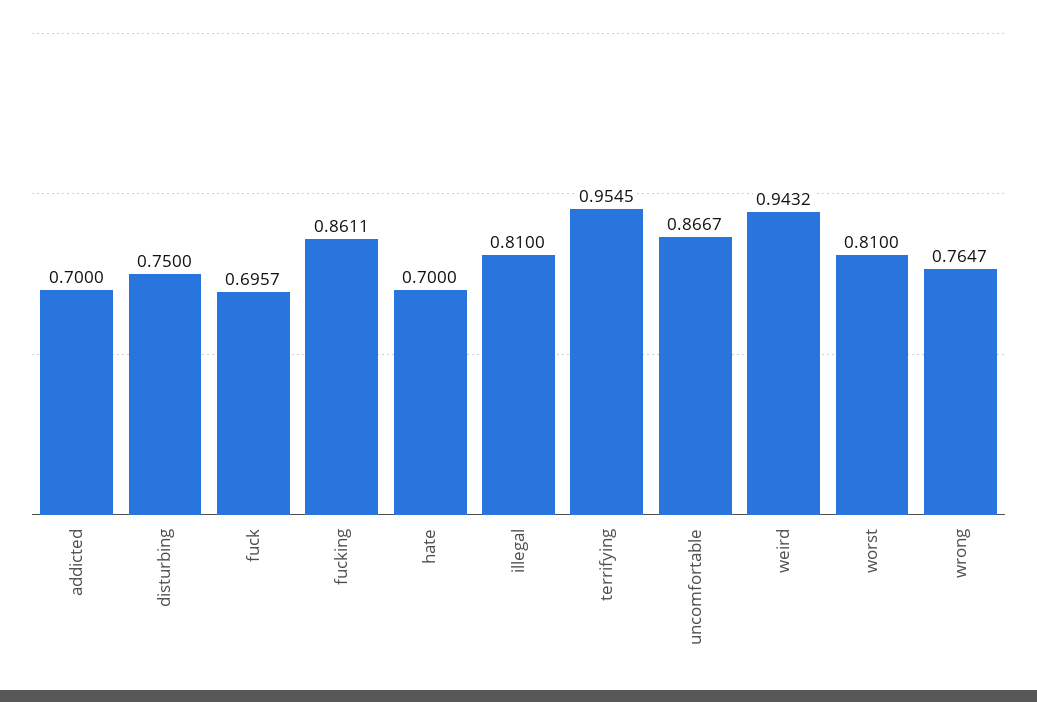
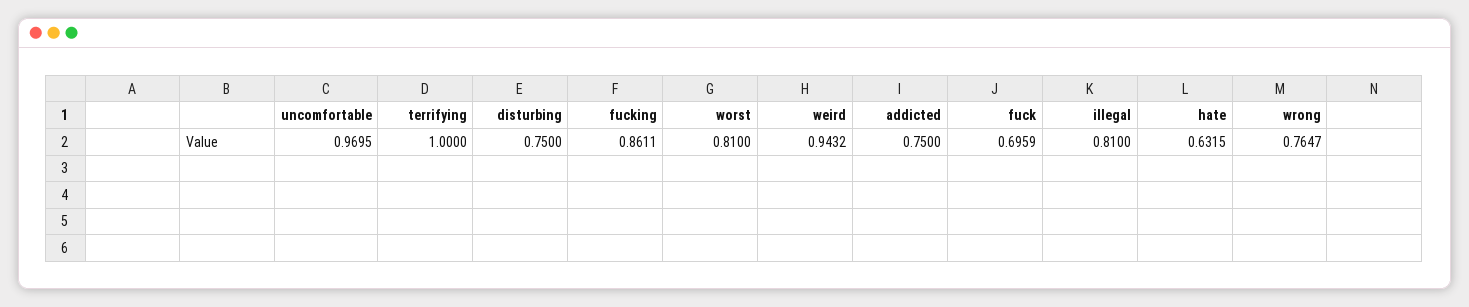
  {
-   "addicted": 0.7,
+   "addicted": 0.75,
    "disturbing": 0.75,
-   "fuck": 0.6957,
+   "fuck": 0.6959,
    "fucking": 0.8611,
-   "hate": 0.7,
+   "hate": 0.6315,
    "illegal": 0.81,
-   "terrifying": 0.9545,
+   "terrifying": 1,
-   "uncomfortable": 0.8667,
+   "uncomfortable": 0.9695,
    "weird": 0.9432,
    "worst": 0.81,
    "wrong": 0.7647
  }

